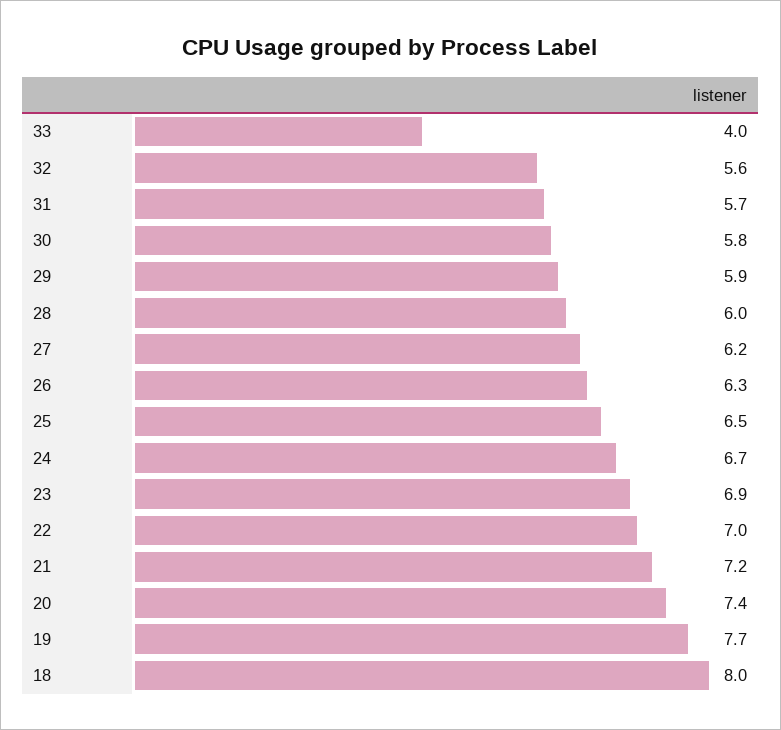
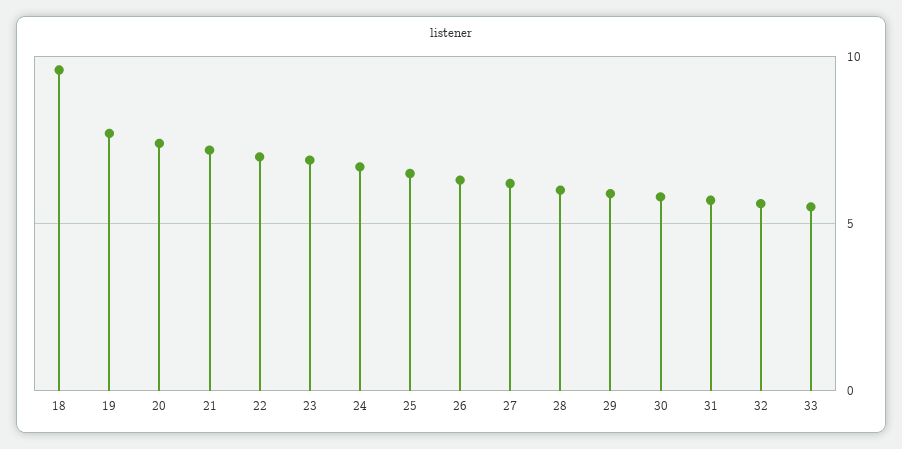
  {
-   "33": 4,
+   "33": 5.5,
    "32": 5.6,
    "31": 5.7,
    "30": 5.8,
    "29": 5.9,
    "28": 6,
    "27": 6.2,
    "26": 6.3,
    "25": 6.5,
    "24": 6.7,
    "23": 6.9,
    "22": 7,
    "21": 7.2,
    "20": 7.4,
    "19": 7.7,
-   "18": 8
+   "18": 9.5
  }

